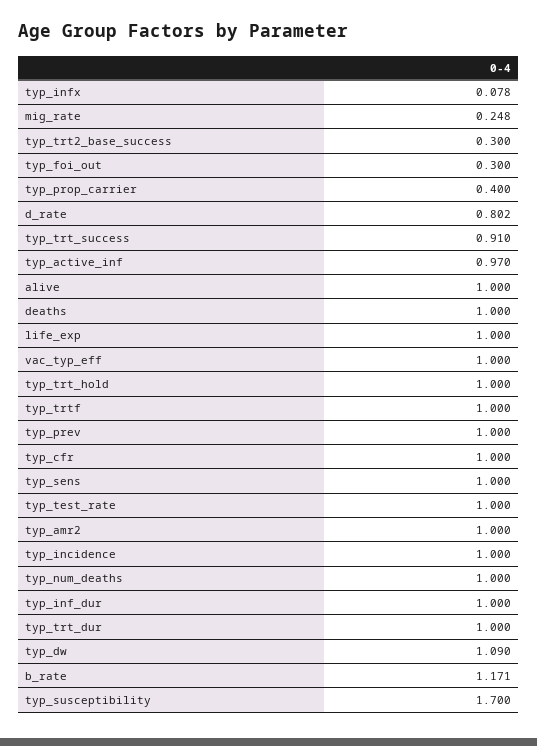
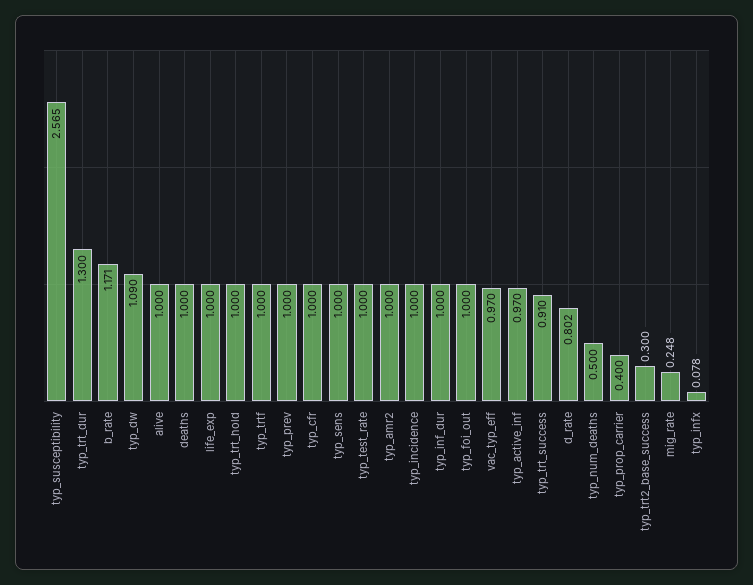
  {
    "typ_infx": 0.078,
    "mig_rate": 0.248,
    "typ_trt2_base_success": 0.3,
-   "typ_foi_out": 0.3,
+   "typ_foi_out": 1,
    "typ_prop_carrier": 0.4,
    "d_rate": 0.802,
    "typ_trt_success": 0.91,
    "typ_active_inf": 0.97,
    "alive": 1,
    "deaths": 1,
    "life_exp": 1,
-   "vac_typ_eff": 1,
+   "vac_typ_eff": 0.97,
    "typ_trt_hold": 1,
    "typ_trtf": 1,
    "typ_prev": 1,
    "typ_cfr": 1,
    "typ_sens": 1,
    "typ_test_rate": 1,
    "typ_amr2": 1,
    "typ_incidence": 1,
-   "typ_num_deaths": 1,
+   "typ_num_deaths": 0.5,
    "typ_inf_dur": 1,
-   "typ_trt_dur": 1,
+   "typ_trt_dur": 1.3,
    "typ_dw": 1.09,
    "b_rate": 1.171,
-   "typ_susceptibility": 1.7
+   "typ_susceptibility": 2.565
  }

